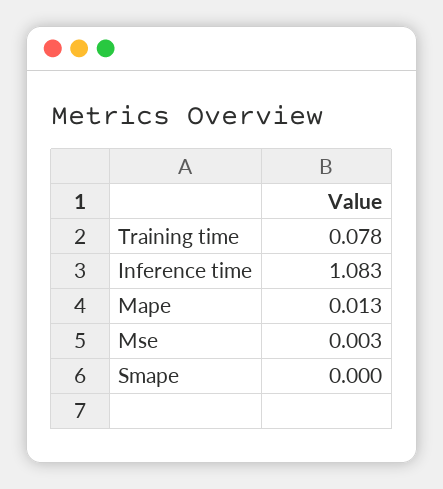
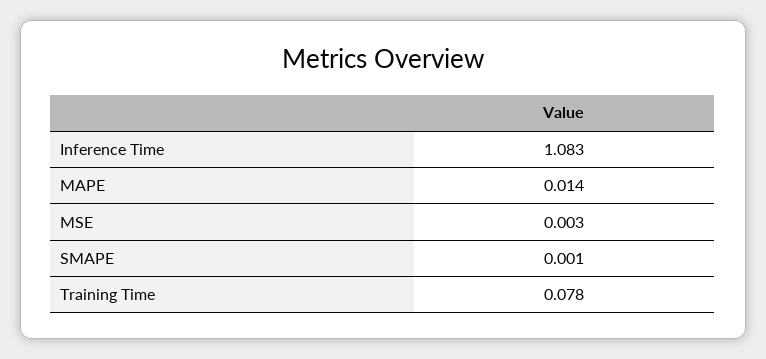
  {
    "Training time": 0.078,
    "Inference time": 1.083,
-   "Mape": 0.013,
+   "Mape": 0.014,
    "Mse": 0.003,
-   "Smape": 0
+   "Smape": 0.001
  }

